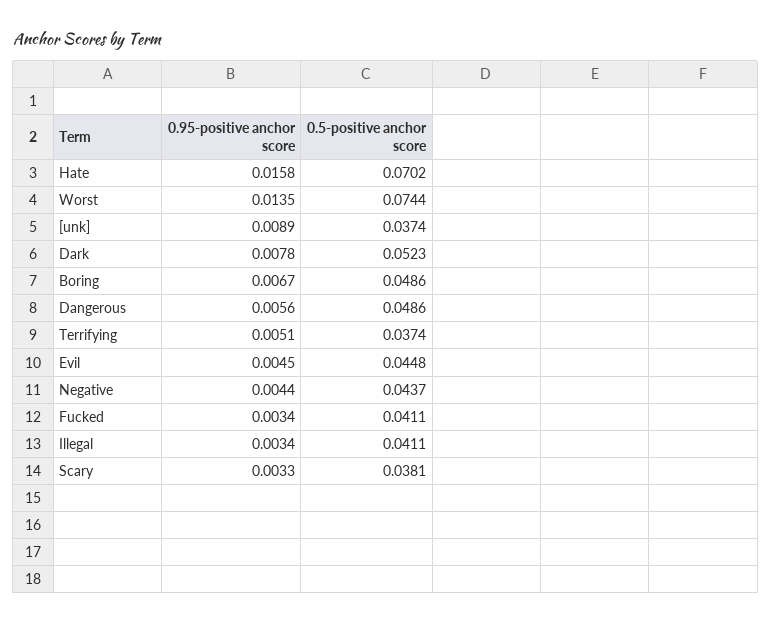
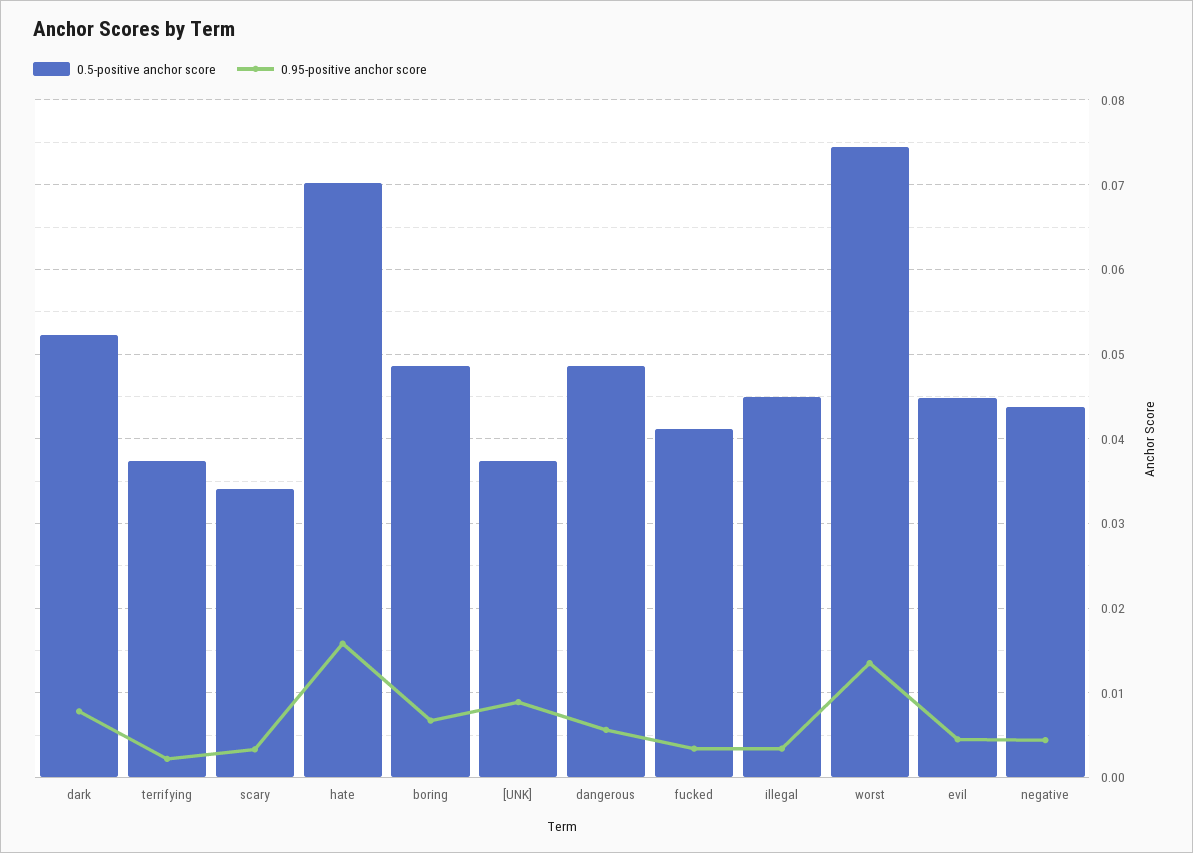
  {
    "0.95-positive anchor score": {
      "Hate": 0.0158,
      "Worst": 0.0135,
      "[unk]": 0.0089,
      "Dark": 0.0078,
      "Boring": 0.0067,
      "Dangerous": 0.0056,
-     "Terrifying": 0.0051,
+     "Terrifying": 0.002,
      "Evil": 0.0045,
      "Negative": 0.0044,
      "Fucked": 0.0034,
      "Illegal": 0.0034,
      "Scary": 0.0033
    },
    "0.5-positive anchor score": {
      "Hate": 0.0702,
      "Worst": 0.0744,
      "[unk]": 0.0374,
      "Dark": 0.0523,
      "Boring": 0.0486,
      "Dangerous": 0.0486,
      "Terrifying": 0.0374,
      "Evil": 0.0448,
      "Negative": 0.0437,
      "Fucked": 0.0411,
-     "Illegal": 0.0411,
+     "Illegal": 0.045,
-     "Scary": 0.0381
+     "Scary": 0.034
    }
  }

